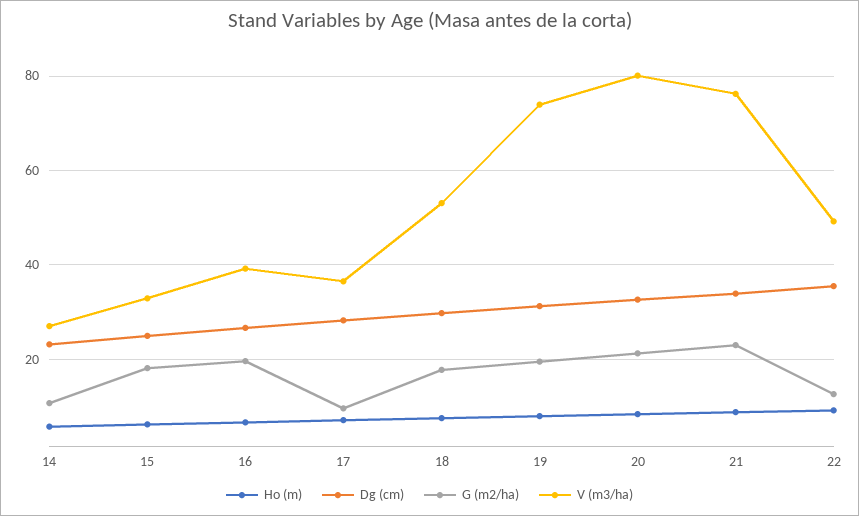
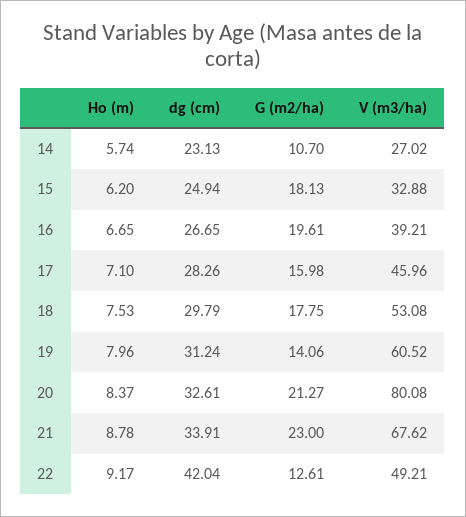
  {
    "Ho (m)": {
      "14": 5.74,
      "15": 6.2,
      "16": 6.65,
      "17": 7.1,
      "18": 7.53,
      "19": 7.96,
      "20": 8.37,
      "21": 8.78,
      "22": 9.17
    },
    "Dg (cm)": {
      "14": 23.13,
      "15": 24.94,
      "16": 26.65,
      "17": 28.26,
      "18": 29.79,
      "19": 31.24,
      "20": 32.61,
      "21": 33.91,
-     "22": 36
+     "22": 42.04
    },
    "G (m2/ha)": {
      "14": 10.7,
      "15": 18.13,
      "16": 19.61,
-     "17": 10,
+     "17": 15.98,
      "18": 17.75,
-     "19": 20,
+     "19": 14.06,
      "20": 21.27,
      "21": 23,
      "22": 12.61
    },
    "V (m3/ha)": {
      "14": 27.02,
      "15": 32.88,
      "16": 39.21,
-     "17": 36,
+     "17": 45.96,
      "18": 53.08,
-     "19": 74,
+     "19": 60.52,
      "20": 80.08,
-     "21": 76,
+     "21": 67.62,
      "22": 49.21
    }
  }

